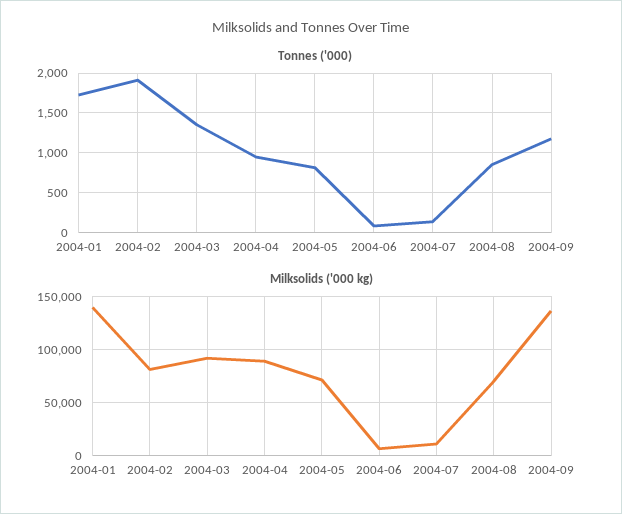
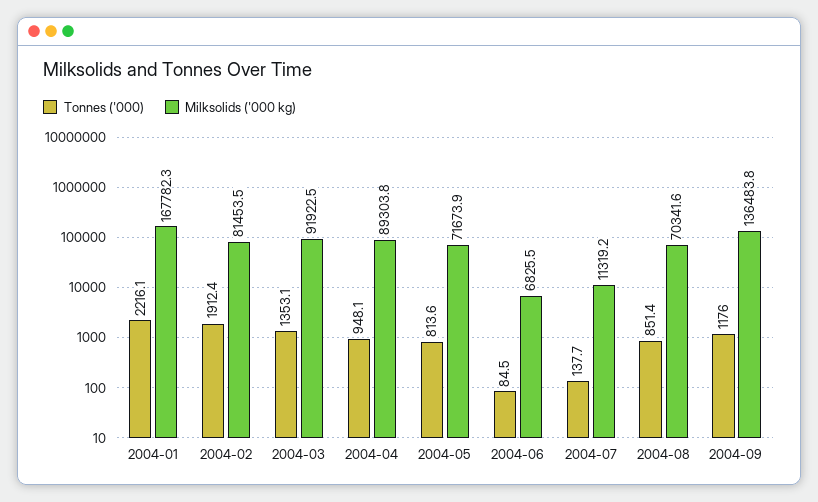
  {
    "Tonnes ('000)": {
-     "2004-01": 1700,
+     "2004-01": 2216.1,
      "2004-02": 1912.4,
      "2004-03": 1353.1,
      "2004-04": 948.1,
      "2004-05": 813.6,
      "2004-06": 84.5,
      "2004-07": 137.7,
      "2004-08": 851.4,
      "2004-09": 1176
    },
    "Milksolids ('000 kg)": {
-     "2004-01": 140000,
+     "2004-01": 167782.3,
      "2004-02": 81453.5,
      "2004-03": 91922.5,
      "2004-04": 89303.8,
      "2004-05": 71673.9,
      "2004-06": 6825.5,
      "2004-07": 11319.2,
      "2004-08": 70341.6,
      "2004-09": 136483.8
    }
  }

